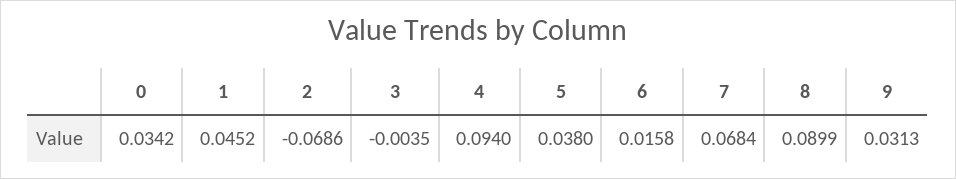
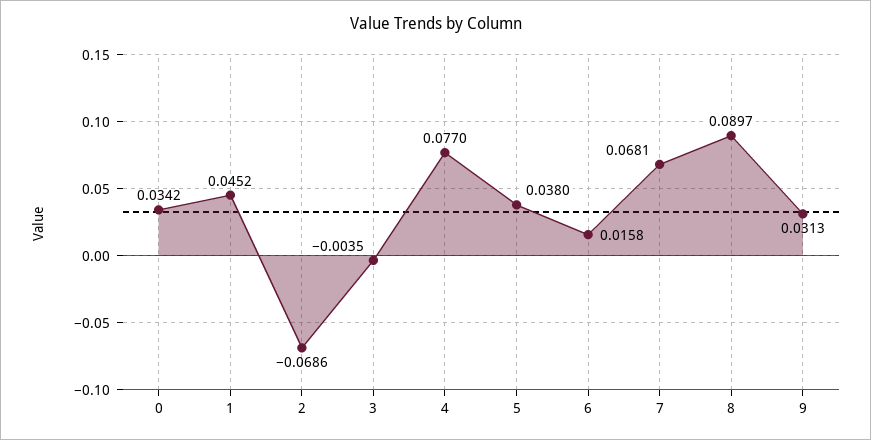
  {
    "0": 0.0342,
    "1": 0.0452,
    "2": -0.0686,
    "3": -0.0035,
-   "4": 0.094,
+   "4": 0.077,
    "5": 0.038,
    "6": 0.0158,
-   "7": 0.0684,
+   "7": 0.0681,
-   "8": 0.0899,
+   "8": 0.0897,
    "9": 0.0313
  }

